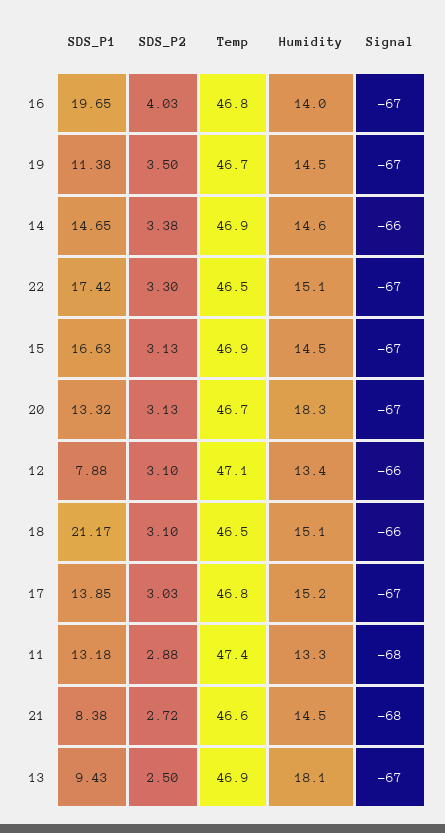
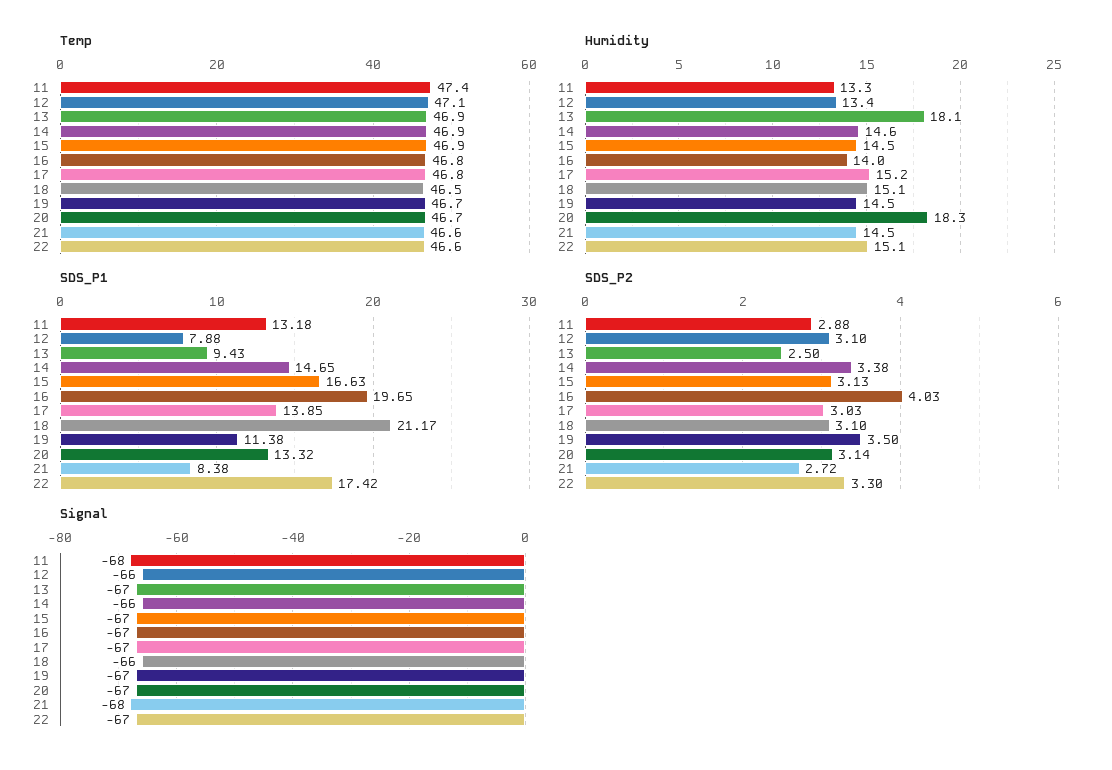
  {
    "SDS_P1": {
      "16": 19.65,
      "19": 11.38,
      "14": 14.65,
      "22": 17.42,
      "15": 16.63,
      "20": 13.32,
      "12": 7.88,
      "18": 21.17,
      "17": 13.85,
      "11": 13.18,
      "21": 8.38,
      "13": 9.43
    },
    "SDS_P2": {
      "16": 4.03,
      "19": 3.5,
      "14": 3.38,
      "22": 3.3,
      "15": 3.13,
-     "20": 3.13,
+     "20": 3.14,
      "12": 3.1,
      "18": 3.1,
      "17": 3.03,
      "11": 2.88,
      "21": 2.72,
      "13": 2.5
    },
    "Temp": {
      "16": 46.8,
      "19": 46.7,
      "14": 46.9,
-     "22": 46.5,
+     "22": 46.6,
      "15": 46.9,
      "20": 46.7,
      "12": 47.1,
      "18": 46.5,
      "17": 46.8,
      "11": 47.4,
      "21": 46.6,
      "13": 46.9
    },
    "Humidity": {
      "16": 14,
      "19": 14.5,
      "14": 14.6,
      "22": 15.1,
      "15": 14.5,
      "20": 18.3,
      "12": 13.4,
      "18": 15.1,
      "17": 15.2,
      "11": 13.3,
      "21": 14.5,
      "13": 18.1
    },
    "Signal": {
      "16": -67,
      "19": -67,
      "14": -66,
      "22": -67,
      "15": -67,
      "20": -67,
      "12": -66,
      "18": -66,
      "17": -67,
      "11": -68,
      "21": -68,
      "13": -67
    }
  }

